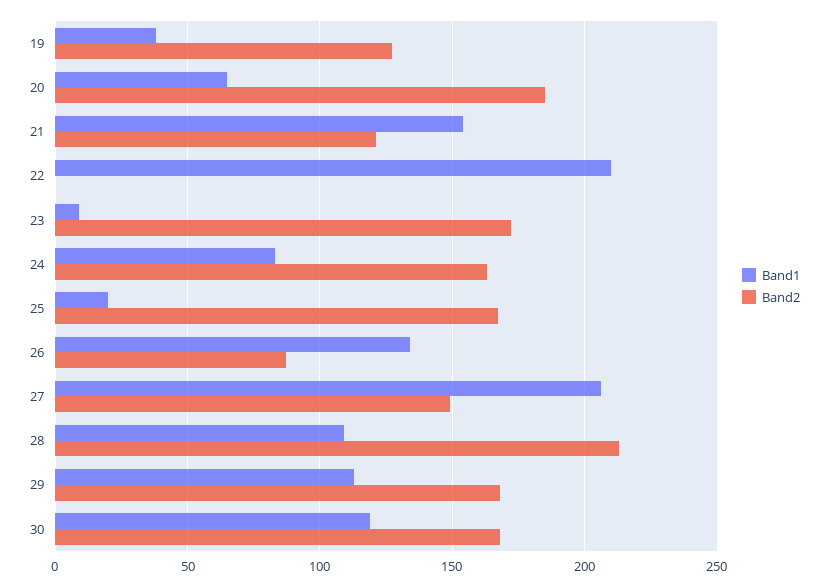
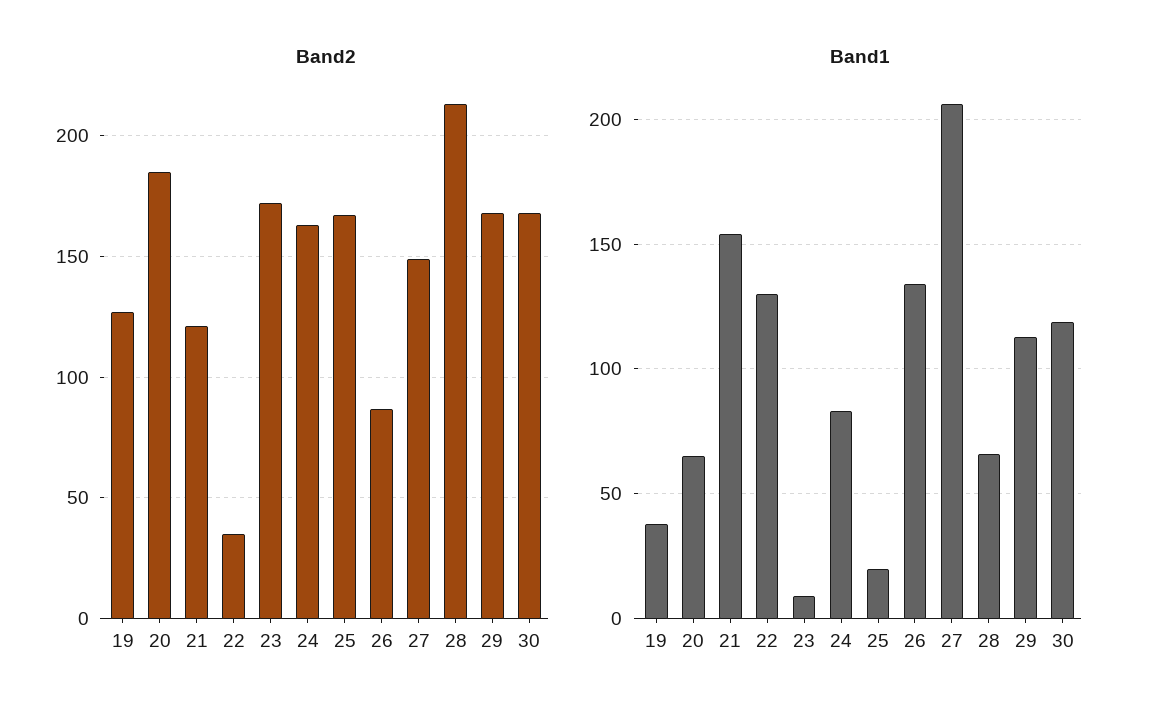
  {
    "Band1": {
      "19": 40,
      "20": 65,
      "21": 155,
-     "22": 210,
+     "22": 130,
      "23": 10,
      "24": 85,
      "25": 20,
      "26": 135,
      "27": 205,
-     "28": 110,
+     "28": 65,
      "29": 115,
      "30": 120
    },
    "Band2": {
      "19": 125,
      "20": 185,
      "21": 120,
-     "22": 0,
+     "22": 35,
      "23": 170,
      "24": 165,
      "25": 165,
      "26": 85,
      "27": 150,
      "28": 215,
      "29": 170,
      "30": 170
    }
  }

